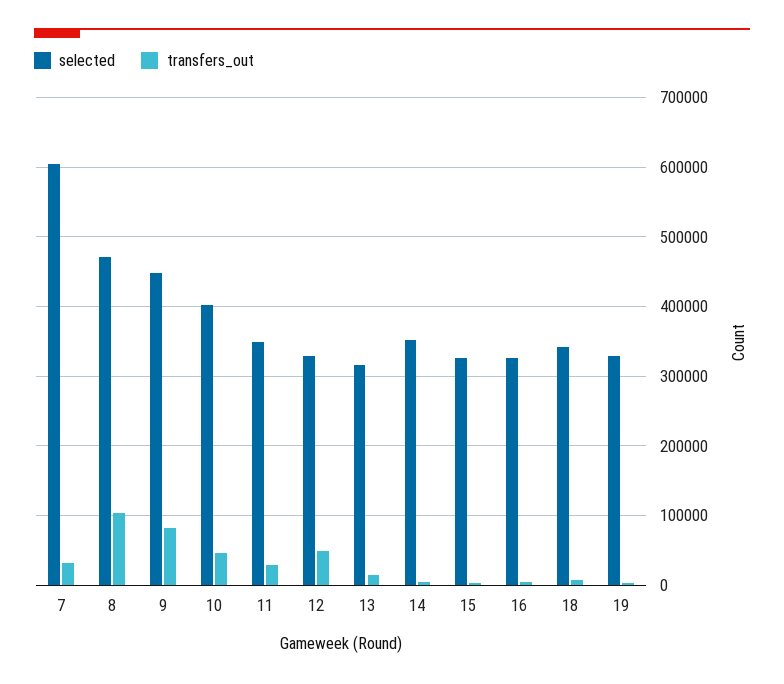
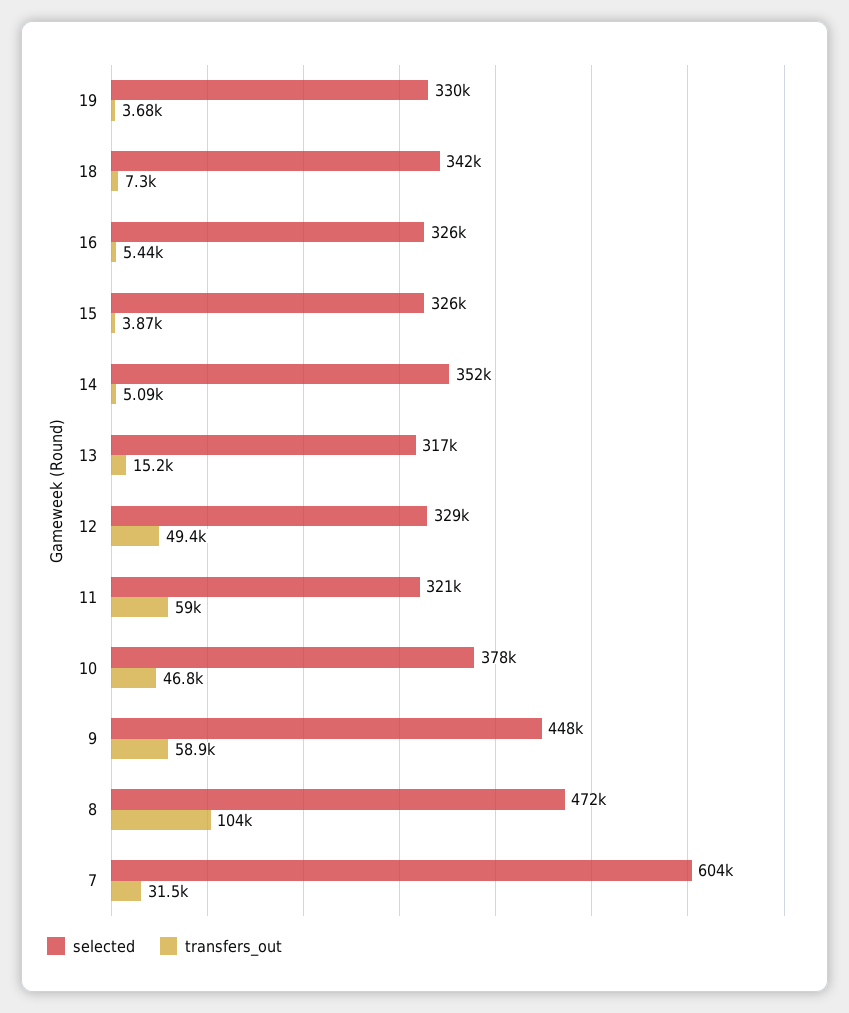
  {
    "selected": {
      "7": 604000,
      "8": 472000,
      "9": 448000,
-     "10": 400000,
+     "10": 378000,
-     "11": 350000,
+     "11": 321000,
      "12": 329000,
      "13": 317000,
      "14": 352000,
      "15": 326000,
      "16": 326000,
      "18": 342000,
      "19": 330000
    },
    "transfers_out": {
      "7": 31500,
      "8": 104000,
-     "9": 80000,
+     "9": 58900,
      "10": 46800,
-     "11": 30000,
+     "11": 59000,
      "12": 49400,
      "13": 15200,
      "14": 5090,
      "15": 3870,
      "16": 5440,
      "18": 7300,
      "19": 3680
    }
  }

